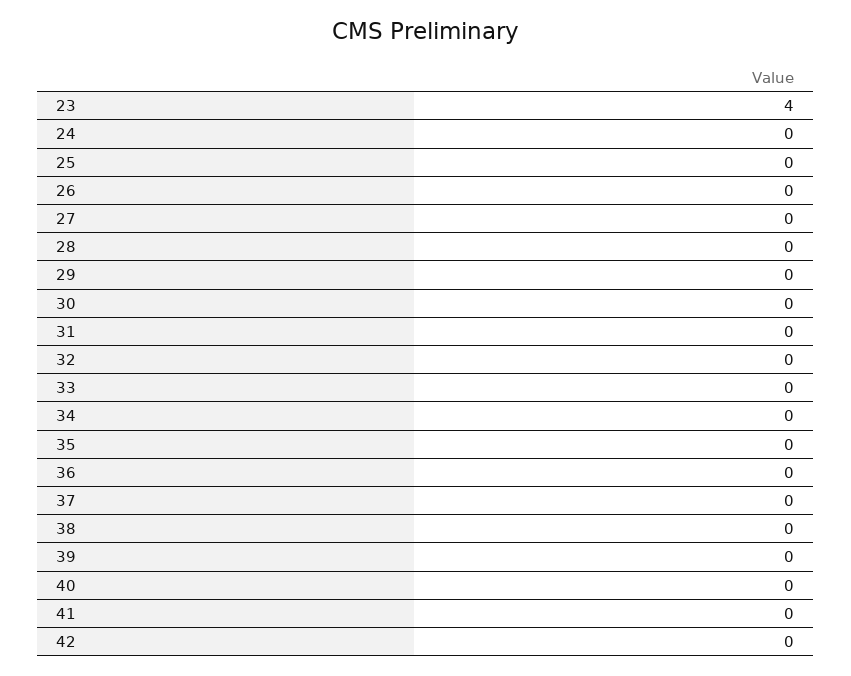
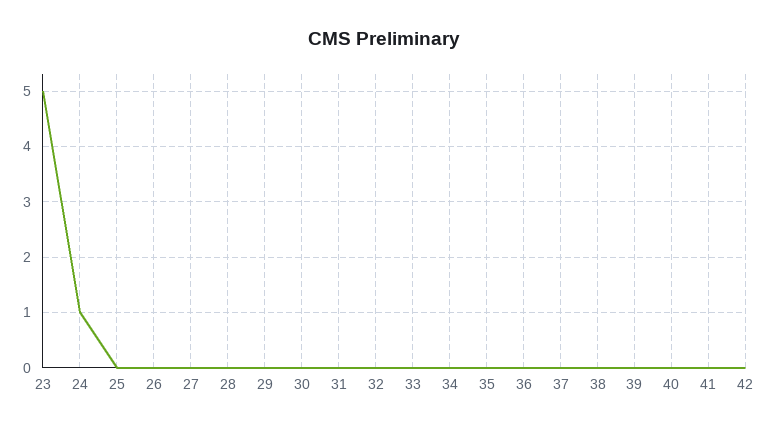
  {
-   "23": 4,
+   "23": 5,
-   "24": 0,
+   "24": 1,
    "25": 0,
    "26": 0,
    "27": 0,
    "28": 0,
    "29": 0,
    "30": 0,
    "31": 0,
    "32": 0,
    "33": 0,
    "34": 0,
    "35": 0,
    "36": 0,
    "37": 0,
    "38": 0,
    "39": 0,
    "40": 0,
    "41": 0,
    "42": 0
  }

